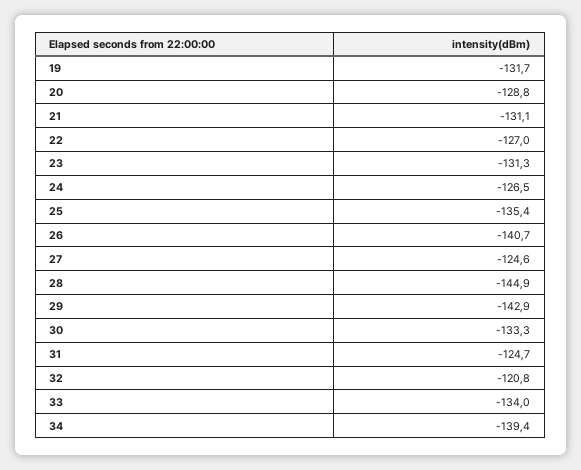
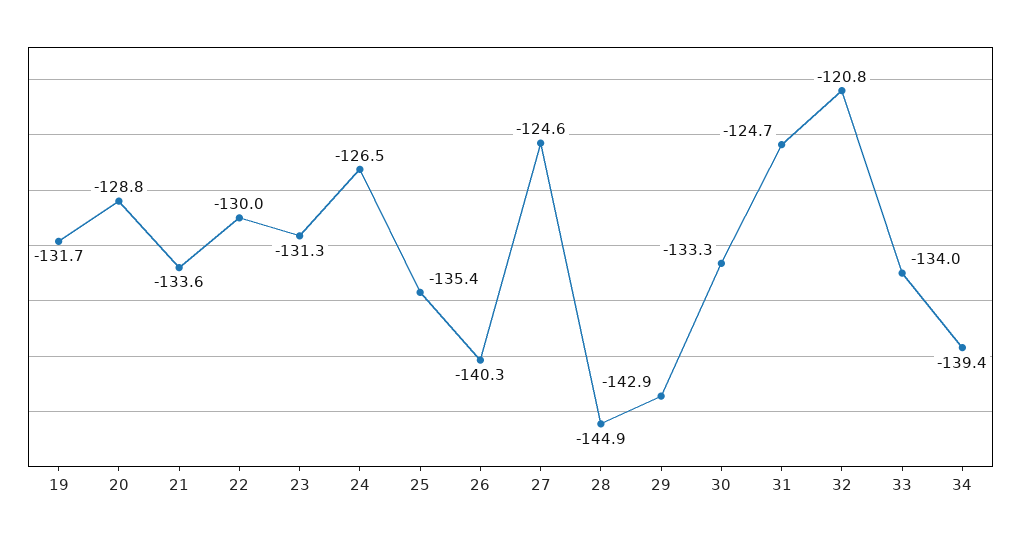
  {
    "19": -131.7,
    "20": -128.8,
-   "21": -131.1,
+   "21": -133.6,
-   "22": -127,
+   "22": -130,
    "23": -131.3,
    "24": -126.5,
    "25": -135.4,
-   "26": -140.7,
+   "26": -140.3,
    "27": -124.6,
    "28": -144.9,
    "29": -142.9,
    "30": -133.3,
    "31": -124.7,
    "32": -120.8,
    "33": -134,
    "34": -139.4
  }

